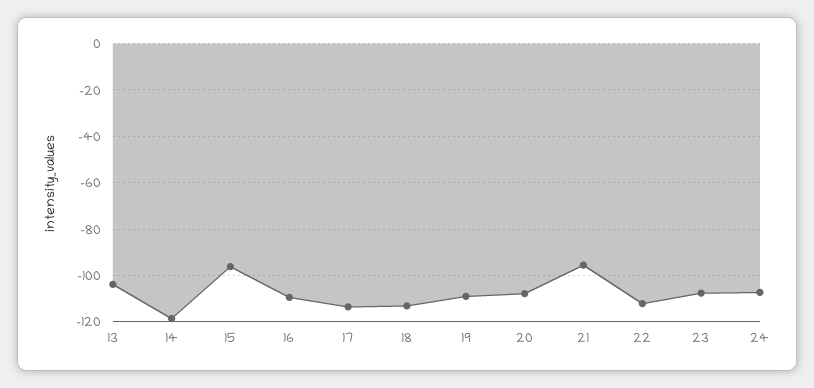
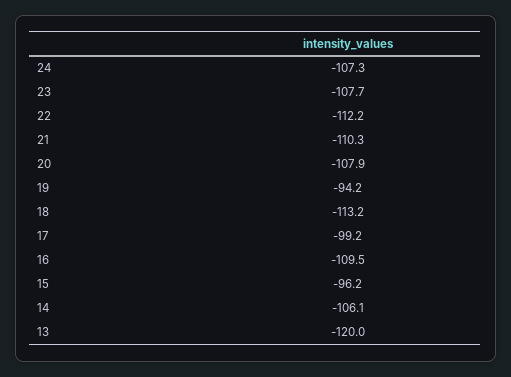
  {
-   "13": -105,
+   "13": -120,
-   "14": -120,
+   "14": -106.1,
    "15": -96.2,
    "16": -109.5,
-   "17": -115,
+   "17": -99.2,
    "18": -113.2,
-   "19": -110,
+   "19": -94.2,
    "20": -107.9,
-   "21": -95,
+   "21": -110.3,
    "22": -112.2,
    "23": -107.7,
    "24": -107.3
  }

